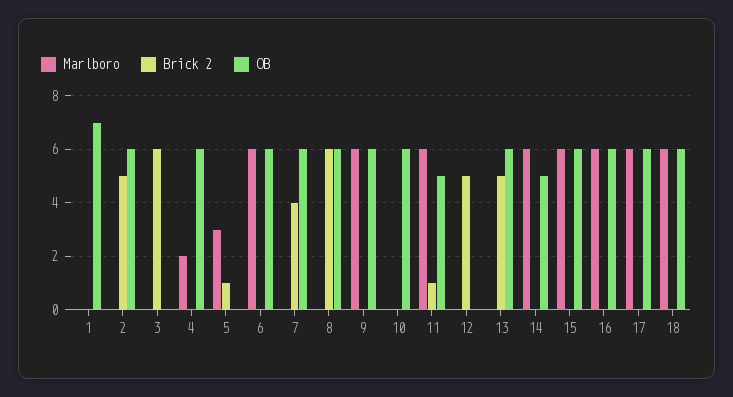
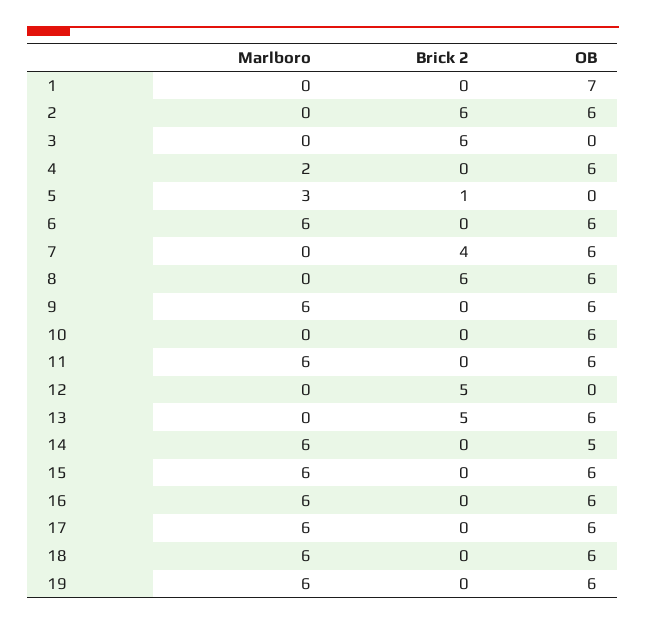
  {
    "Marlboro": {
      "1": 0,
      "2": 0,
      "3": 0,
      "4": 2,
      "5": 3,
      "6": 6,
      "7": 0,
      "8": 0,
      "9": 6,
      "10": 0,
      "11": 6,
      "12": 0,
      "13": 0,
      "14": 6,
      "15": 6,
      "16": 6,
      "17": 6,
-     "18": 6
+     "18": 6,
+     "19": 6
    },
    "Brick 2": {
      "1": 0,
-     "2": 5,
+     "2": 6,
      "3": 6,
      "4": 0,
      "5": 1,
      "6": 0,
      "7": 4,
      "8": 6,
      "9": 0,
      "10": 0,
-     "11": 1,
+     "11": 0,
      "12": 5,
      "13": 5,
      "14": 0,
      "15": 0,
      "16": 0,
      "17": 0,
-     "18": 0
+     "18": 0,
+     "19": 0
    },
    "OB": {
      "1": 7,
      "2": 6,
      "3": 0,
      "4": 6,
      "5": 0,
      "6": 6,
      "7": 6,
      "8": 6,
      "9": 6,
      "10": 6,
-     "11": 5,
+     "11": 6,
      "12": 0,
      "13": 6,
      "14": 5,
      "15": 6,
      "16": 6,
      "17": 6,
-     "18": 6
+     "18": 6,
+     "19": 6
    }
  }

